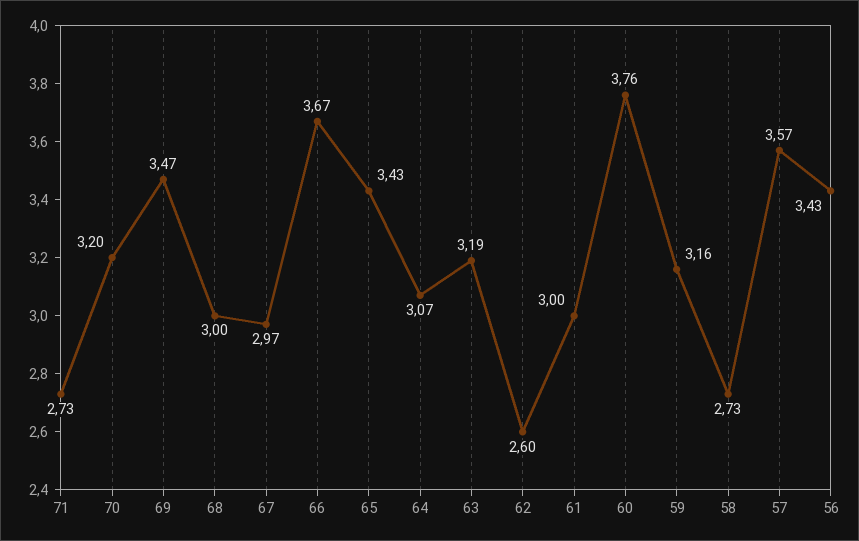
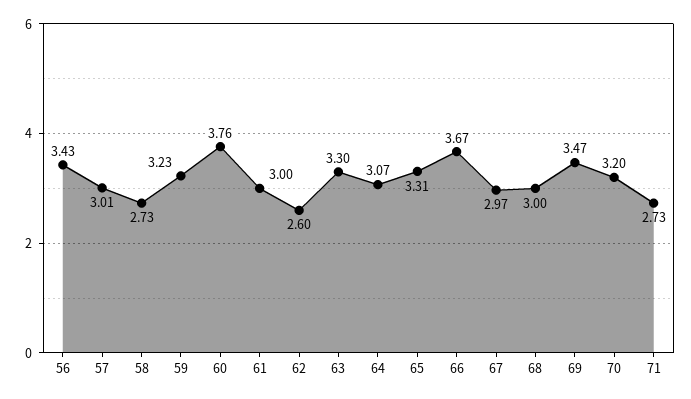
  {
    "71": 2.73,
    "70": 3.2,
    "69": 3.47,
    "68": 3,
    "67": 2.97,
    "66": 3.67,
-   "65": 3.43,
+   "65": 3.31,
    "64": 3.07,
-   "63": 3.19,
+   "63": 3.3,
    "62": 2.6,
    "61": 3,
    "60": 3.76,
-   "59": 3.16,
+   "59": 3.23,
    "58": 2.73,
-   "57": 3.57,
+   "57": 3.01,
    "56": 3.43
  }

